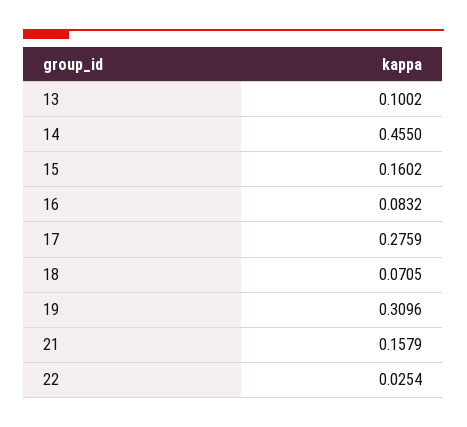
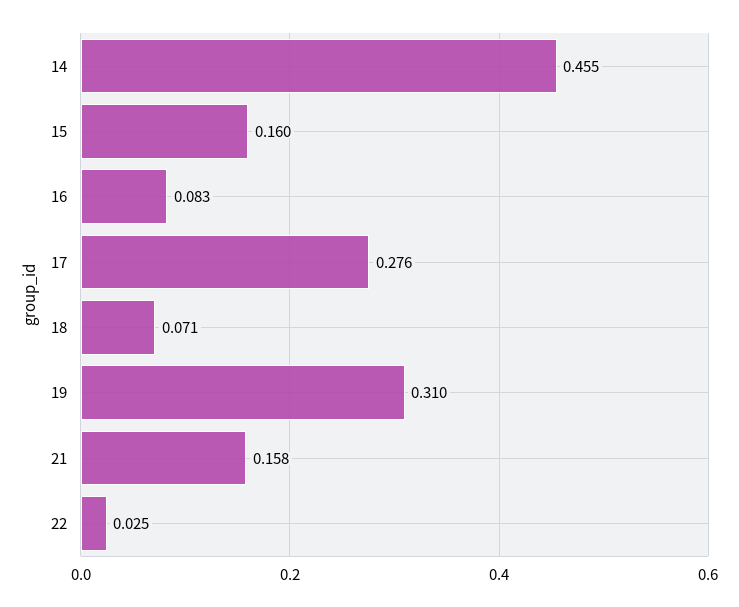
  {
-   "13": 0.1002,
    "14": 0.455,
    "15": 0.1602,
    "16": 0.0832,
    "17": 0.2759,
    "18": 0.0705,
    "19": 0.3096,
    "21": 0.1579,
    "22": 0.0254
  }

